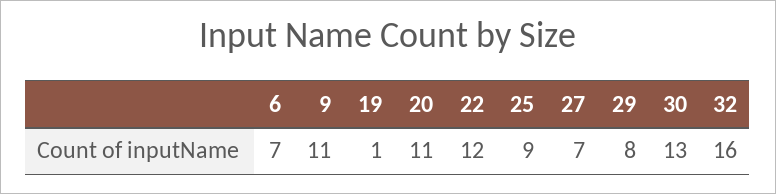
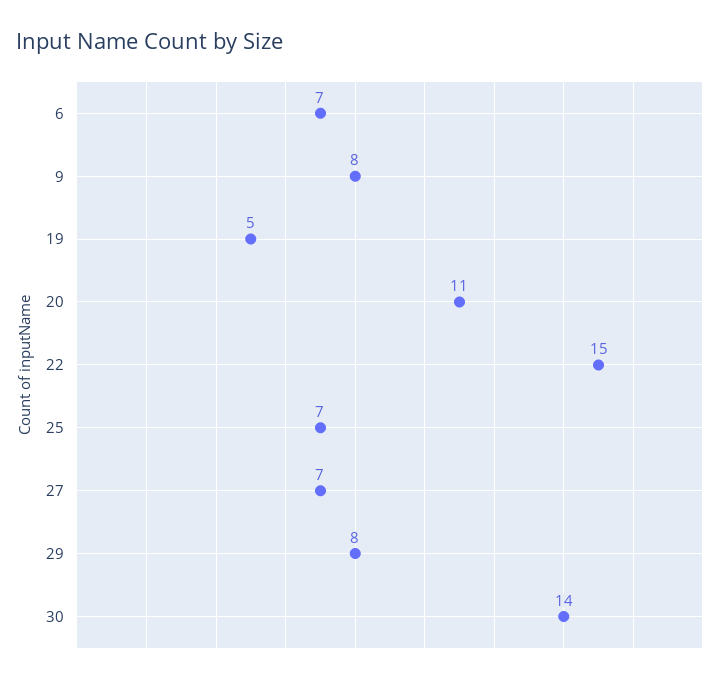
  {
    "6": 7,
-   "9": 11,
+   "9": 8,
-   "19": 1,
+   "19": 5,
    "20": 11,
-   "22": 12,
+   "22": 15,
-   "25": 9,
+   "25": 7,
    "27": 7,
    "29": 8,
-   "30": 13,
+   "30": 14
-   "32": 16
  }

